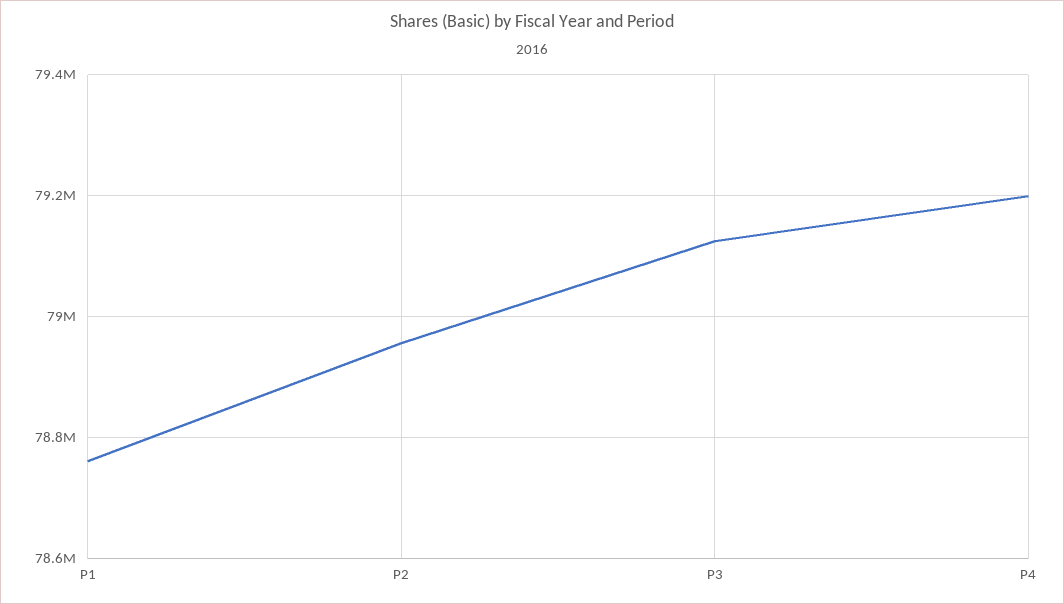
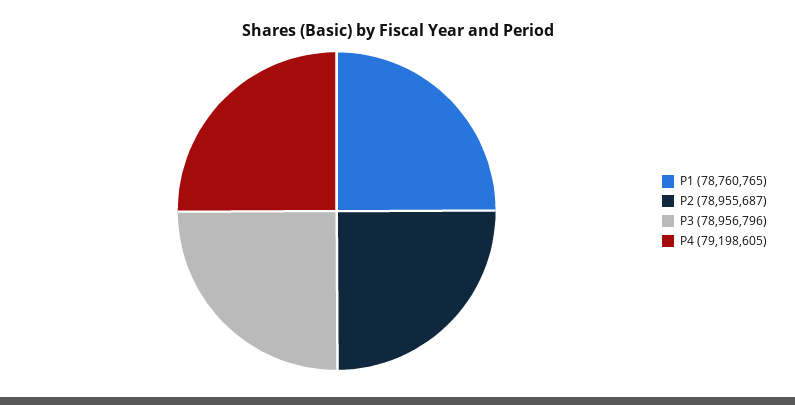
  {
    "P1": 78760765,
    "P2": 78955687,
-   "P3": 79120000,
+   "P3": 78956796,
    "P4": 79198605
  }

